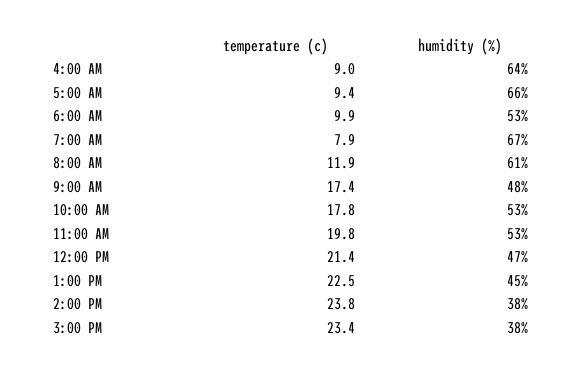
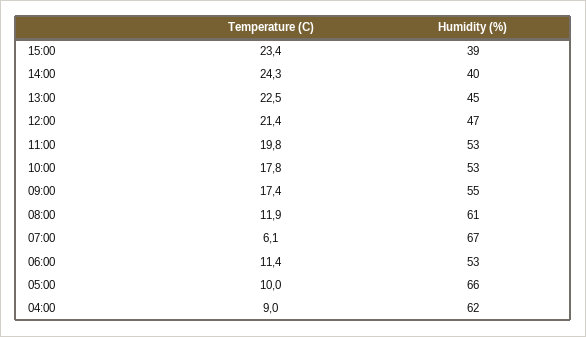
  {
    "temperature (c)": {
      "4:00 AM": 9,
-     "5:00 AM": 9.4,
+     "5:00 AM": 10,
-     "6:00 AM": 9.9,
+     "6:00 AM": 11.4,
-     "7:00 AM": 7.9,
+     "7:00 AM": 6.1,
      "8:00 AM": 11.9,
      "9:00 AM": 17.4,
      "10:00 AM": 17.8,
      "11:00 AM": 19.8,
      "12:00 PM": 21.4,
      "1:00 PM": 22.5,
-     "2:00 PM": 23.8,
+     "2:00 PM": 24.3,
      "3:00 PM": 23.4
    },
    "humidity (%)": {
-     "4:00 AM": 64,
+     "4:00 AM": 62,
      "5:00 AM": 66,
      "6:00 AM": 53,
      "7:00 AM": 67,
      "8:00 AM": 61,
-     "9:00 AM": 48,
+     "9:00 AM": 55,
      "10:00 AM": 53,
      "11:00 AM": 53,
      "12:00 PM": 47,
      "1:00 PM": 45,
-     "2:00 PM": 38,
+     "2:00 PM": 40,
-     "3:00 PM": 38
+     "3:00 PM": 39
    }
  }

